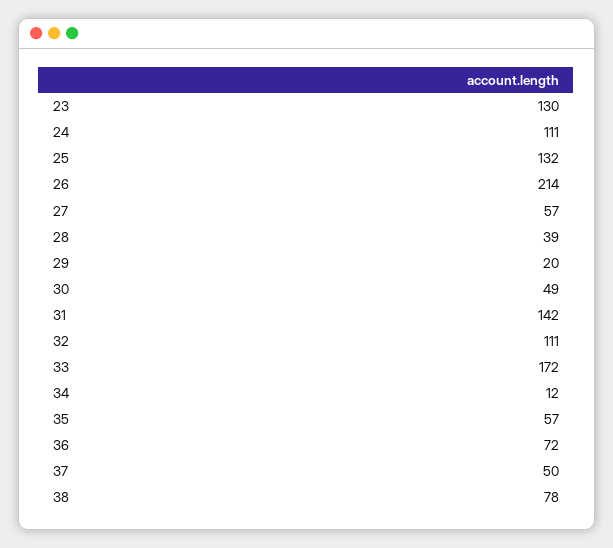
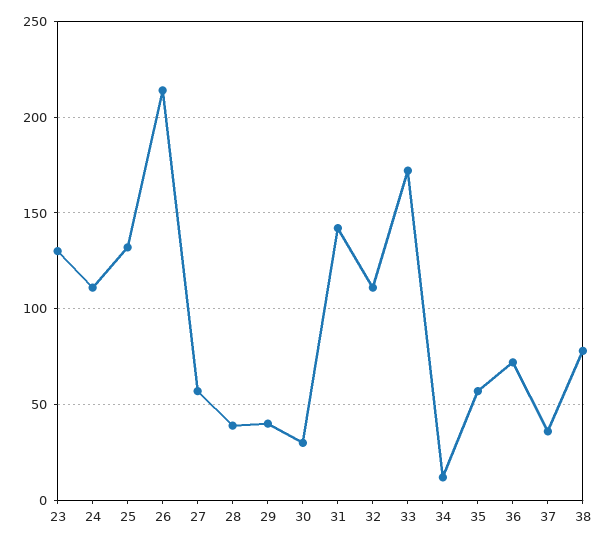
  {
    "23": 130,
    "24": 111,
    "25": 132,
    "26": 214,
    "27": 57,
    "28": 39,
-   "29": 20,
+   "29": 40,
-   "30": 49,
+   "30": 30,
    "31": 142,
    "32": 111,
    "33": 172,
    "34": 12,
    "35": 57,
    "36": 72,
-   "37": 50,
+   "37": 35,
    "38": 78
  }

